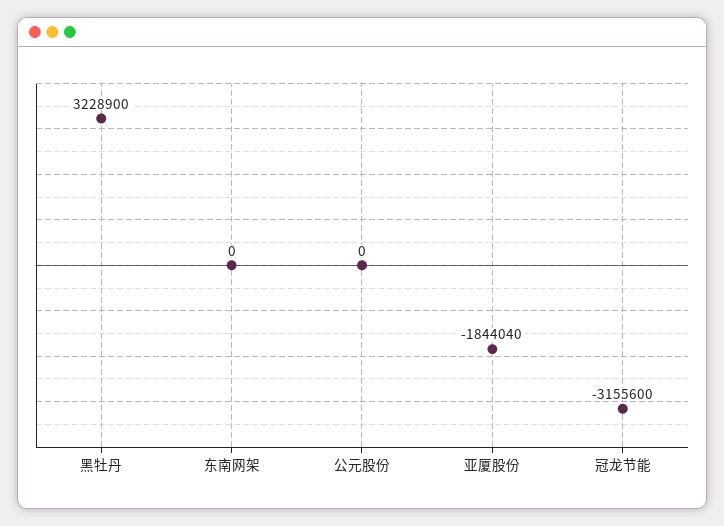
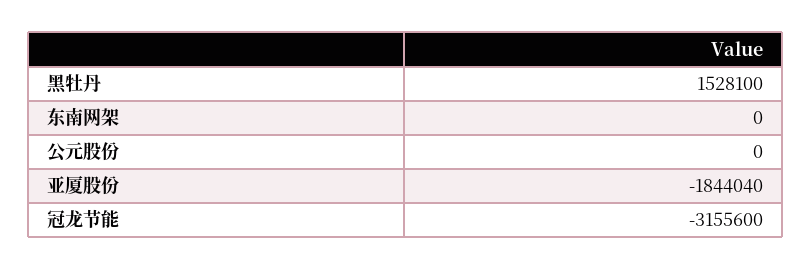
  {
-   "黑牡丹": 3228900,
+   "黑牡丹": 1528100,
    "东南网架": 0,
    "公元股份": 0,
    "亚厦股份": -1844040,
    "冠龙节能": -3155600
  }

